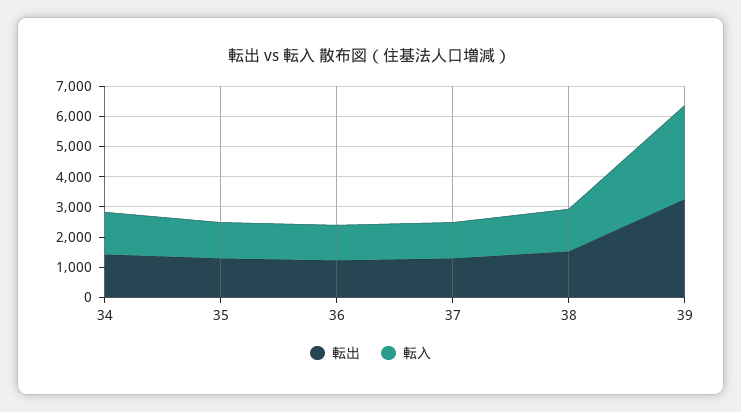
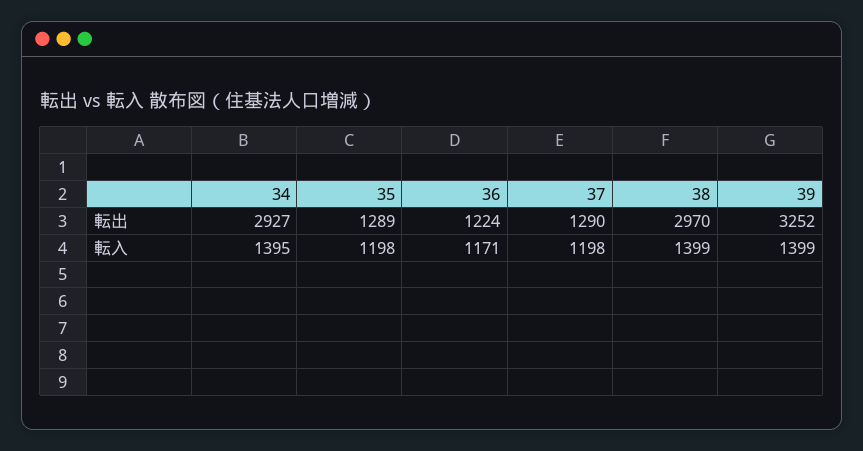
  {
    "転出": {
-     "34": 1500,
+     "34": 2927,
      "35": 1289,
      "36": 1224,
      "37": 1290,
-     "38": 1500,
+     "38": 2970,
      "39": 3252
    },
    "転入": {
      "34": 1395,
      "35": 1198,
      "36": 1171,
      "37": 1198,
      "38": 1399,
-     "39": 3000
+     "39": 1399
    }
  }

